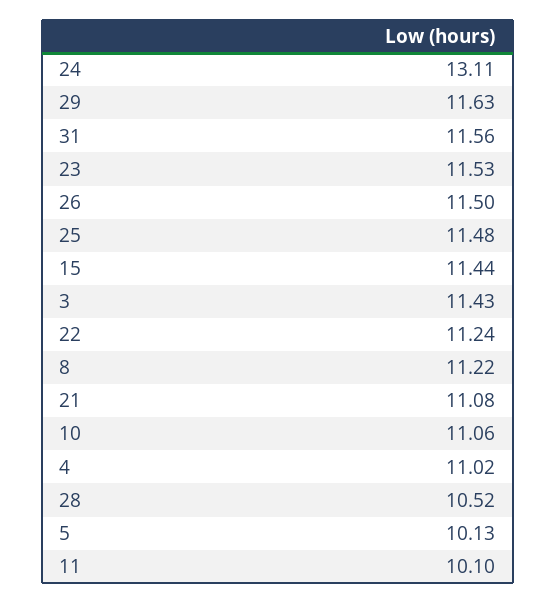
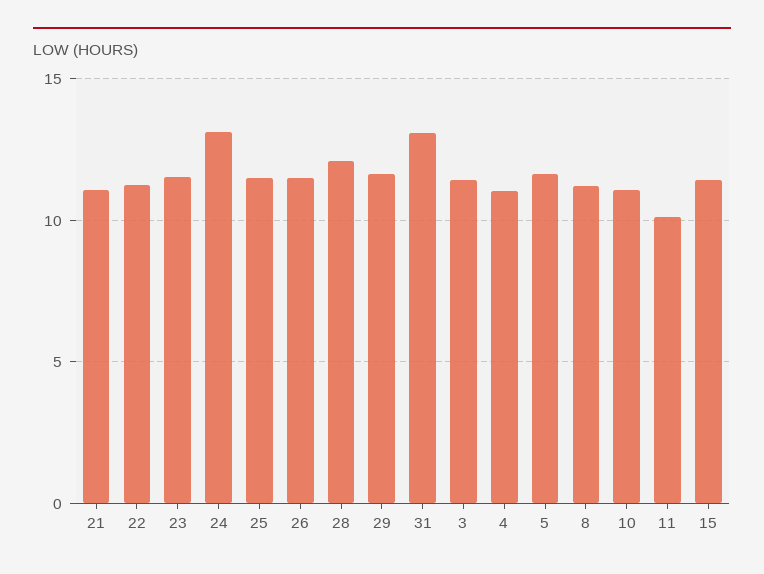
  {
    "24": 13.11,
    "29": 11.63,
-   "31": 11.56,
+   "31": 13,
    "23": 11.53,
    "26": 11.5,
    "25": 11.48,
    "15": 11.44,
    "3": 11.43,
    "22": 11.24,
    "8": 11.22,
    "21": 11.08,
    "10": 11.06,
    "4": 11.02,
-   "28": 10.52,
+   "28": 12,
-   "5": 10.13,
+   "5": 11.5,
    "11": 10.1
  }

